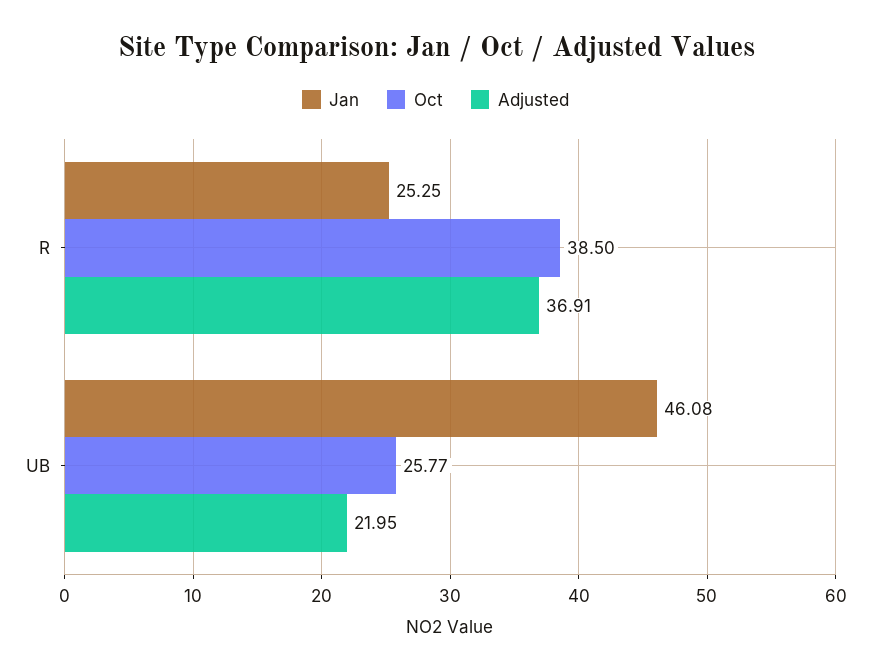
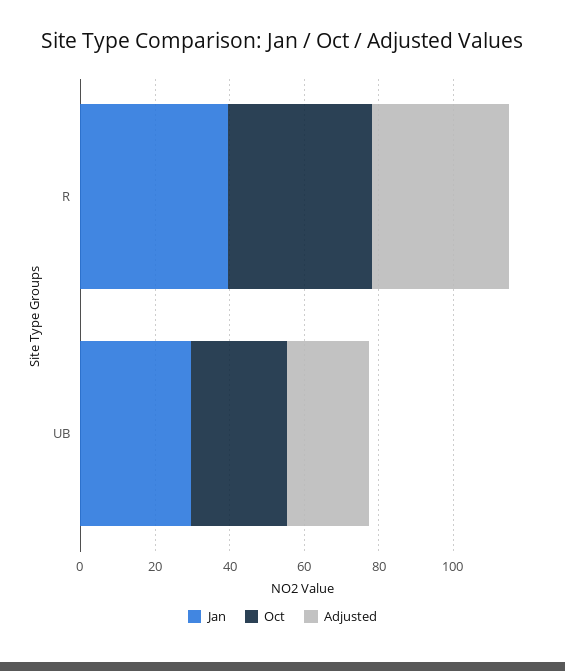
  {
    "Jan": {
-     "R": 25.25,
+     "R": 40,
-     "UB": 46.08
+     "UB": 30
    },
    "Oct": {
      "R": 38.5,
      "UB": 25.77
    },
    "Adjusted": {
      "R": 36.91,
      "UB": 21.95
    }
  }

